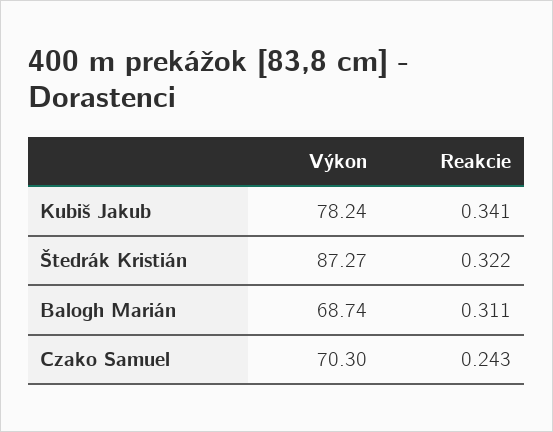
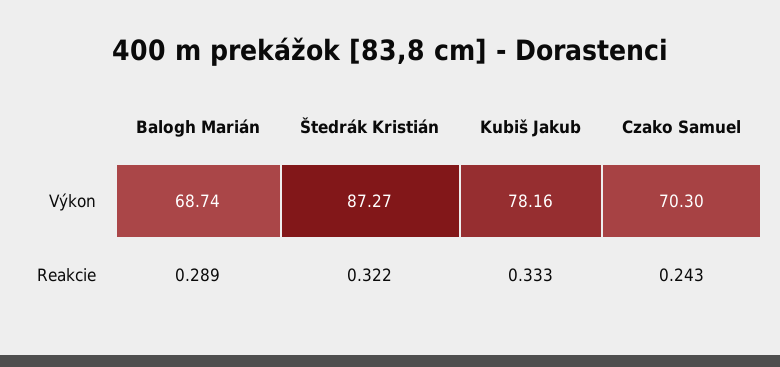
  {
    "Výkon": {
-     "Kubiš Jakub": 78.24,
+     "Kubiš Jakub": 78.16,
      "Štedrák Kristián": 87.27,
      "Balogh Marián": 68.74,
      "Czako Samuel": 70.3
    },
    "Reakcie": {
-     "Kubiš Jakub": 0.341,
+     "Kubiš Jakub": 0.333,
      "Štedrák Kristián": 0.322,
-     "Balogh Marián": 0.311,
+     "Balogh Marián": 0.289,
      "Czako Samuel": 0.243
    }
  }

